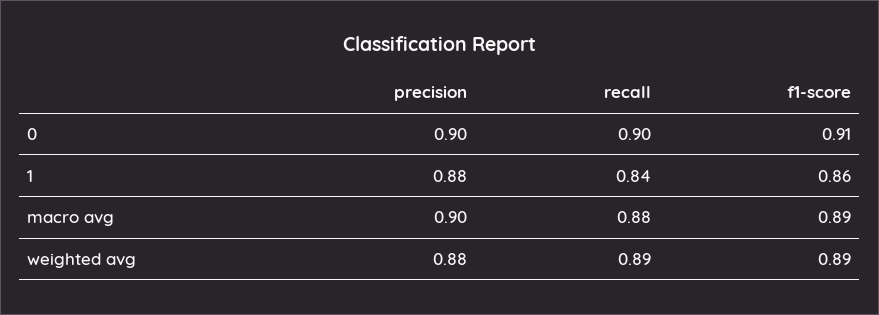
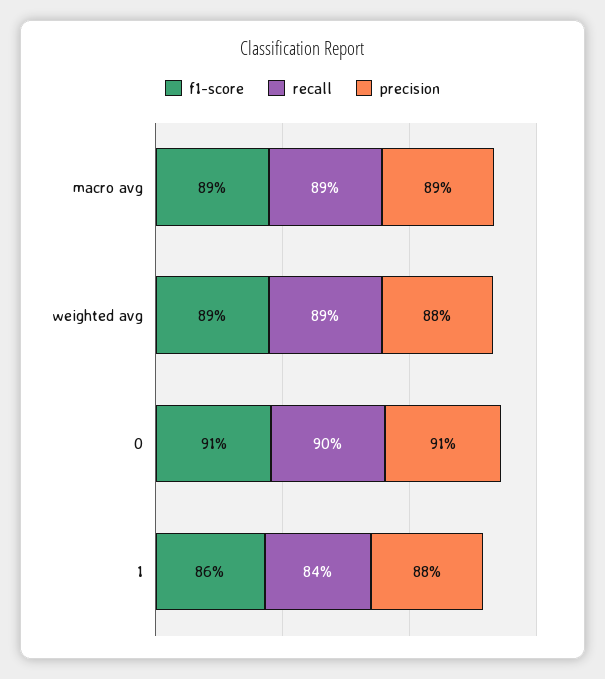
  {
    "precision": {
-     "0": 0.9,
+     "0": 0.91,
      "1": 0.88,
-     "macro avg": 0.9,
+     "macro avg": 0.89,
      "weighted avg": 0.88
    },
    "recall": {
      "0": 0.9,
      "1": 0.84,
-     "macro avg": 0.88,
+     "macro avg": 0.89,
      "weighted avg": 0.89
    },
    "f1-score": {
      "0": 0.91,
      "1": 0.86,
      "macro avg": 0.89,
      "weighted avg": 0.89
    }
  }

